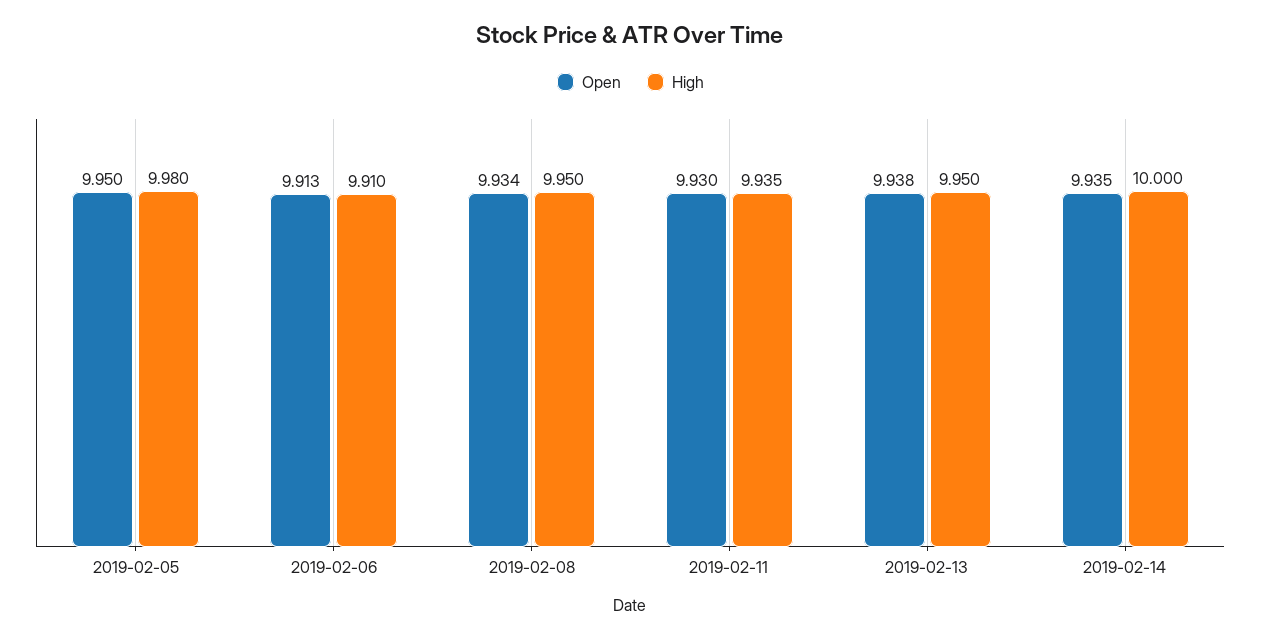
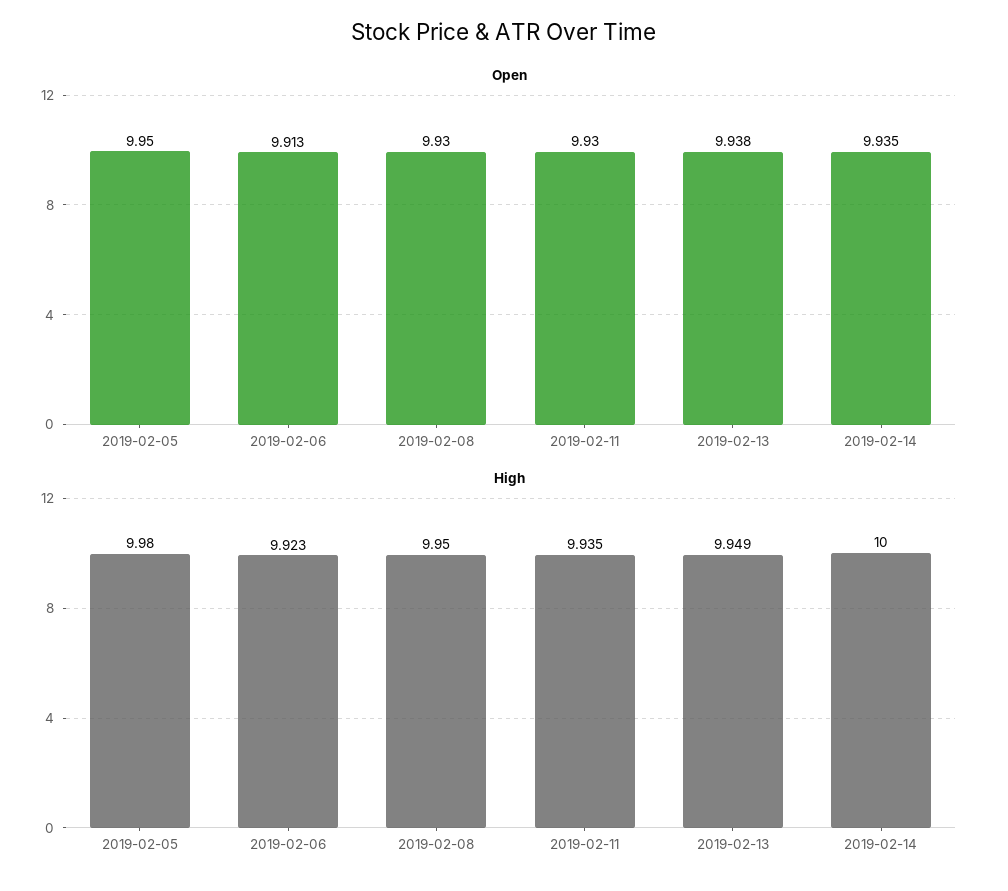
  {
    "Open": {
      "2019-02-05": 9.95,
      "2019-02-06": 9.913,
-     "2019-02-08": 9.934,
+     "2019-02-08": 9.93,
      "2019-02-11": 9.93,
      "2019-02-13": 9.938,
      "2019-02-14": 9.935
    },
    "High": {
      "2019-02-05": 9.98,
-     "2019-02-06": 9.91,
+     "2019-02-06": 9.923,
      "2019-02-08": 9.95,
      "2019-02-11": 9.935,
-     "2019-02-13": 9.95,
+     "2019-02-13": 9.949,
      "2019-02-14": 10
    }
  }

